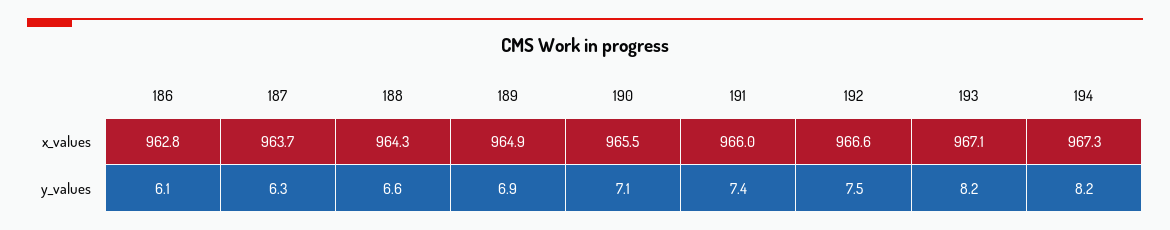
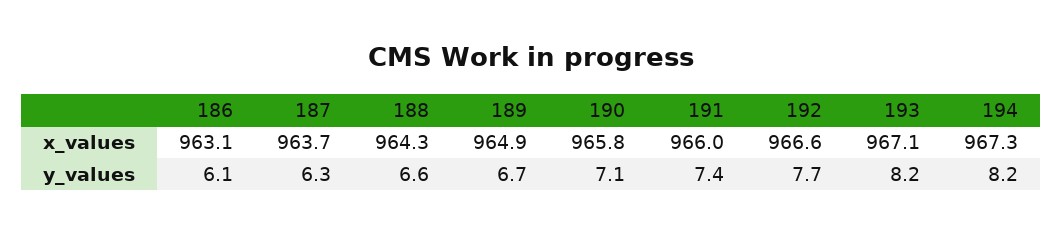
  {
    "186": {
-     "x_values": 962.8,
+     "x_values": 963.1,
      "y_values": 6.1
    },
    "187": {
      "x_values": 963.7,
      "y_values": 6.3
    },
    "188": {
      "x_values": 964.3,
      "y_values": 6.6
    },
    "189": {
      "x_values": 964.9,
-     "y_values": 6.9
+     "y_values": 6.7
    },
    "190": {
-     "x_values": 965.5,
+     "x_values": 965.8,
      "y_values": 7.1
    },
    "191": {
      "x_values": 966,
      "y_values": 7.4
    },
    "192": {
      "x_values": 966.6,
-     "y_values": 7.5
+     "y_values": 7.7
    },
    "193": {
      "x_values": 967.1,
      "y_values": 8.2
    },
    "194": {
      "x_values": 967.3,
      "y_values": 8.2
    }
  }

